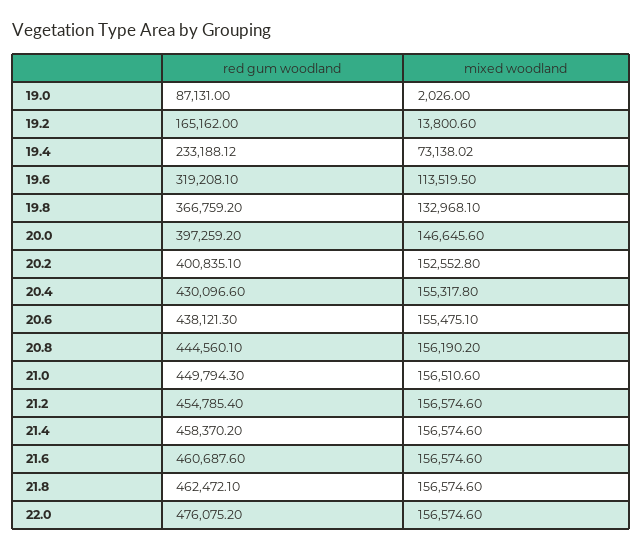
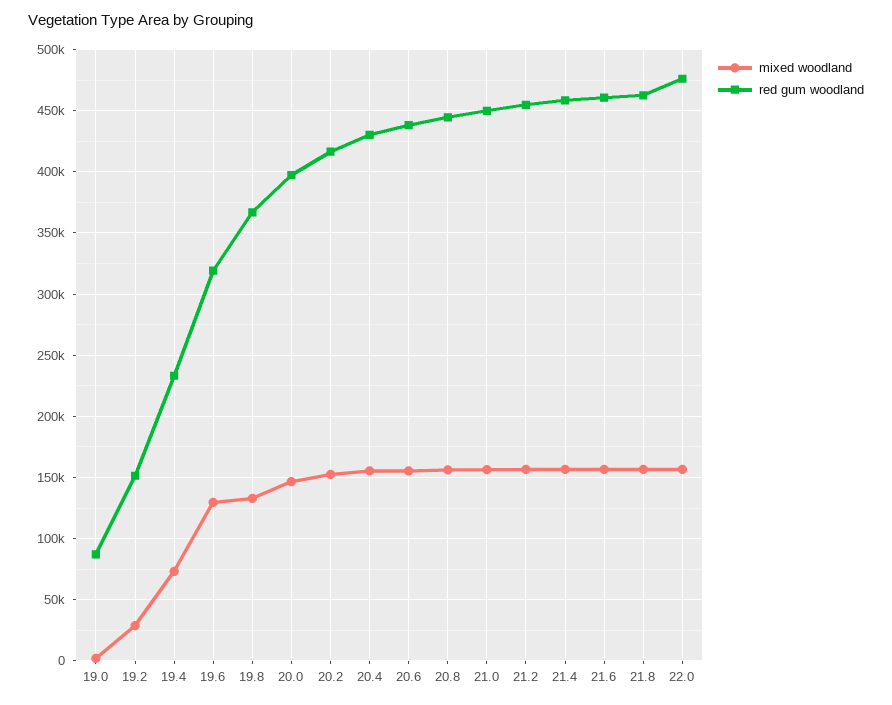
  {
    "red gum woodland": {
      "19.0": 87131,
-     "19.2": 165162,
+     "19.2": 150000,
      "19.4": 233188.12,
      "19.6": 319208.1,
      "19.8": 366759.2,
      "20.0": 397259.2,
-     "20.2": 400835.1,
+     "20.2": 415000,
      "20.4": 430096.6,
      "20.6": 438121.3,
      "20.8": 444560.1,
      "21.0": 449794.3,
      "21.2": 454785.4,
      "21.4": 458370.2,
      "21.6": 460687.6,
      "21.8": 462472.1,
      "22.0": 476075.2
    },
    "mixed woodland": {
      "19.0": 2026,
-     "19.2": 13800.6,
+     "19.2": 30000,
      "19.4": 73138.02,
-     "19.6": 113519.5,
+     "19.6": 130000,
      "19.8": 132968.1,
      "20.0": 146645.6,
      "20.2": 152552.8,
      "20.4": 155317.8,
      "20.6": 155475.1,
      "20.8": 156190.2,
      "21.0": 156510.6,
      "21.2": 156574.6,
      "21.4": 156574.6,
      "21.6": 156574.6,
      "21.8": 156574.6,
      "22.0": 156574.6
    }
  }

